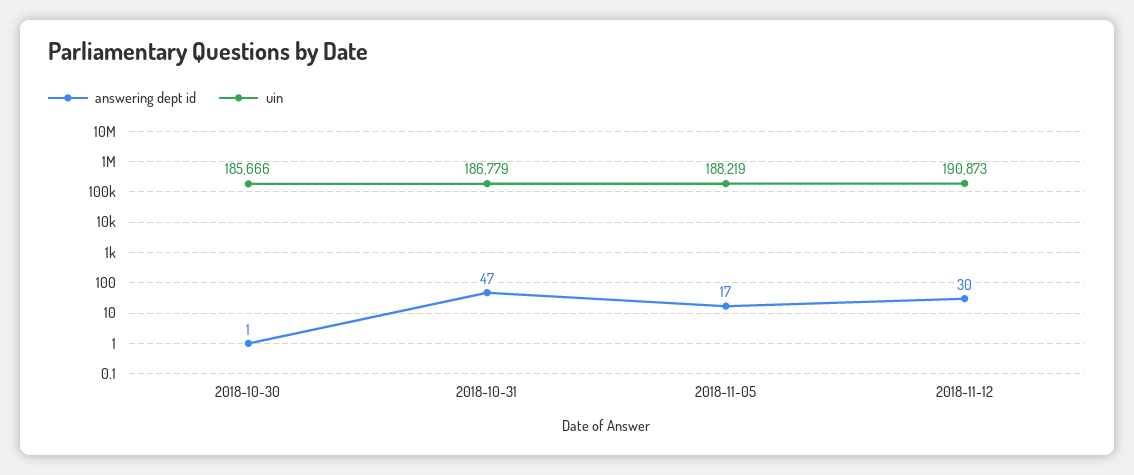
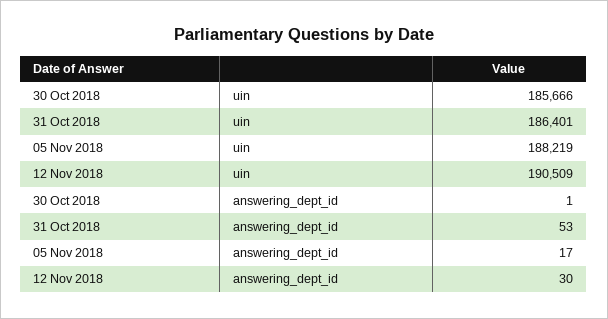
  {
    "answering dept id": {
      "2018-10-30": 1,
-     "2018-10-31": 47,
+     "2018-10-31": 53,
      "2018-11-05": 17,
      "2018-11-12": 30
    },
    "uin": {
      "2018-10-30": 185666,
-     "2018-10-31": 186779,
+     "2018-10-31": 186401,
      "2018-11-05": 188219,
-     "2018-11-12": 190873
+     "2018-11-12": 190509
    }
  }

